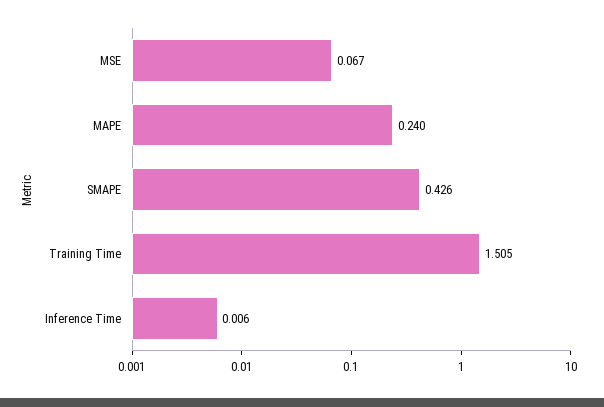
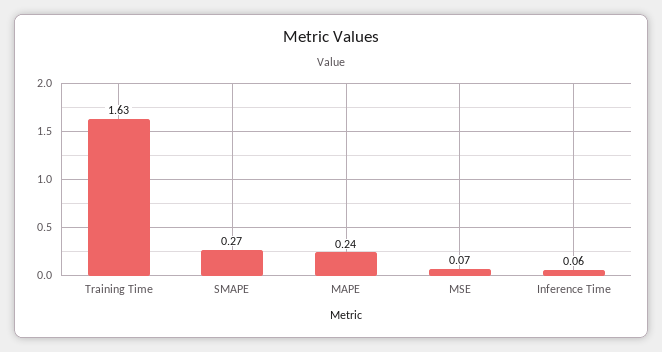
  {
    "MSE": 0.067,
    "MAPE": 0.24,
-   "SMAPE": 0.426,
+   "SMAPE": 0.27,
-   "Training Time": 1.505,
+   "Training Time": 1.63,
-   "Inference Time": 0.006
+   "Inference Time": 0.06
  }

